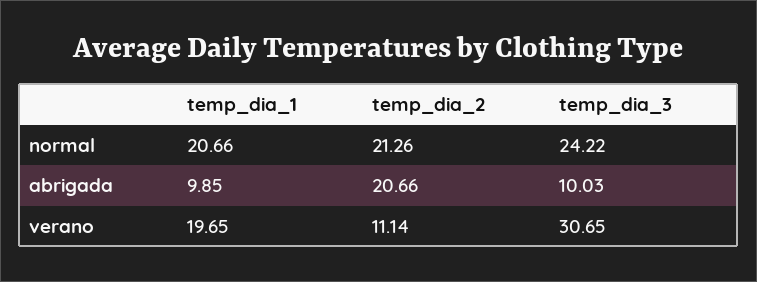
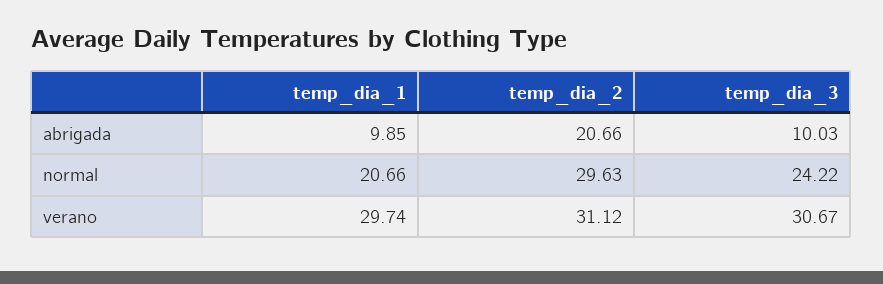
  {
    "temp_dia_1": {
      "normal": 20.66,
      "abrigada": 9.85,
-     "verano": 19.65
+     "verano": 29.74
    },
    "temp_dia_2": {
-     "normal": 21.26,
+     "normal": 29.63,
      "abrigada": 20.66,
-     "verano": 11.14
+     "verano": 31.12
    },
    "temp_dia_3": {
      "normal": 24.22,
      "abrigada": 10.03,
-     "verano": 30.65
+     "verano": 30.67
    }
  }

